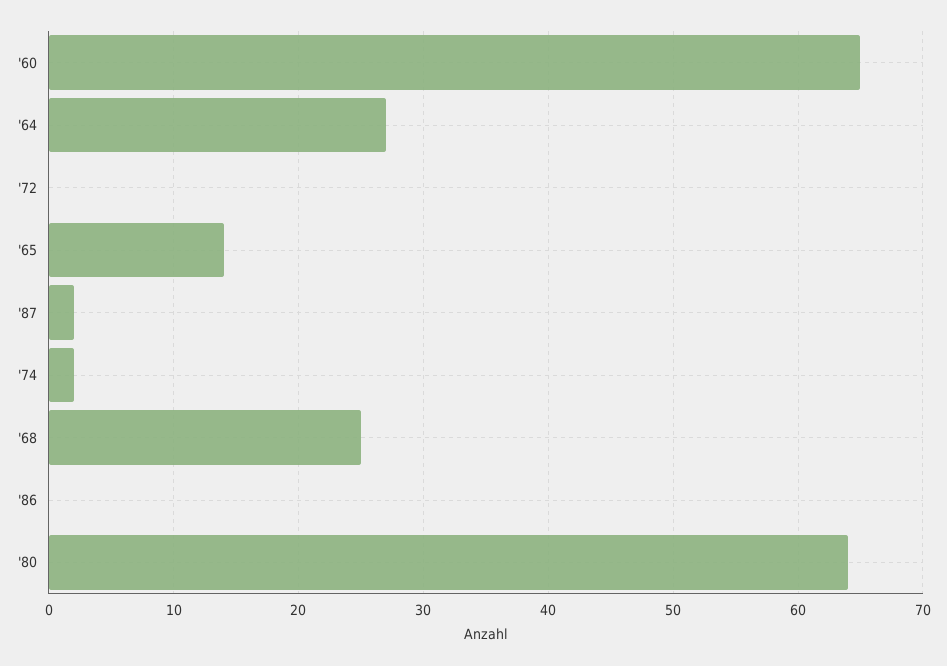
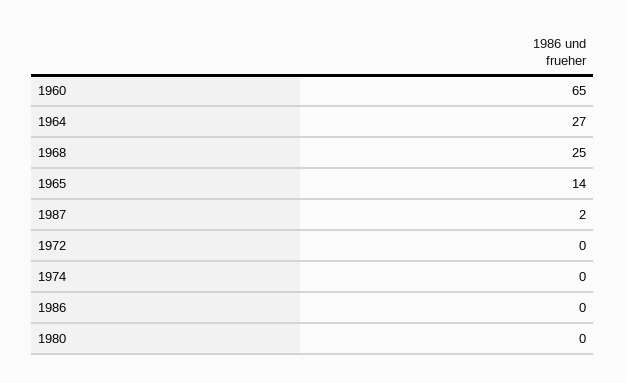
  {
    "'60": 65,
    "'64": 27,
    "'72": 0,
    "'65": 14,
    "'87": 2,
-   "'74": 2,
+   "'74": 0,
    "'68": 25,
    "'86": 0,
-   "'80": 64
+   "'80": 0
  }

